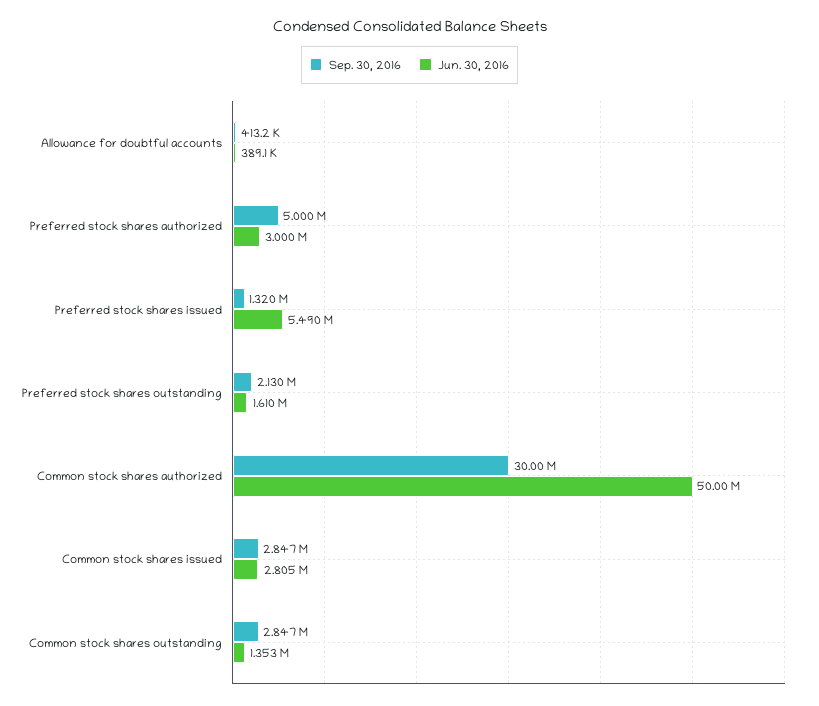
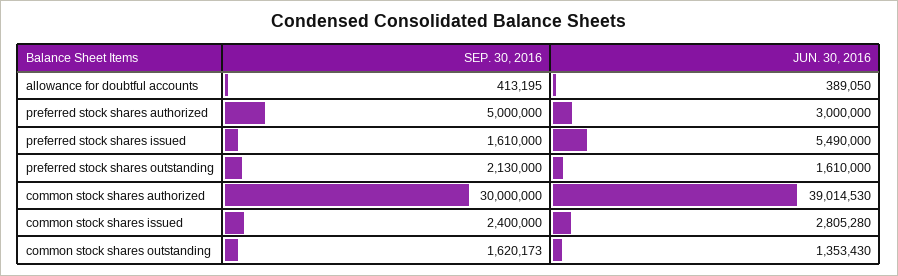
  {
    "Sep. 30, 2016": {
      "Allowance for doubtful accounts": 413195,
      "Preferred stock shares authorized": 5000000,
-     "Preferred stock shares issued": 1320000,
+     "Preferred stock shares issued": 1610000,
      "Preferred stock shares outstanding": 2130000,
      "Common stock shares authorized": 30000000,
-     "Common stock shares issued": 2847000,
+     "Common stock shares issued": 2400000,
-     "Common stock shares outstanding": 2847000
+     "Common stock shares outstanding": 1620173
    },
    "Jun. 30, 2016": {
      "Allowance for doubtful accounts": 389050,
      "Preferred stock shares authorized": 3000000,
      "Preferred stock shares issued": 5490000,
      "Preferred stock shares outstanding": 1610000,
-     "Common stock shares authorized": 50000000,
+     "Common stock shares authorized": 39014530,
      "Common stock shares issued": 2805280,
      "Common stock shares outstanding": 1353430
    }
  }

